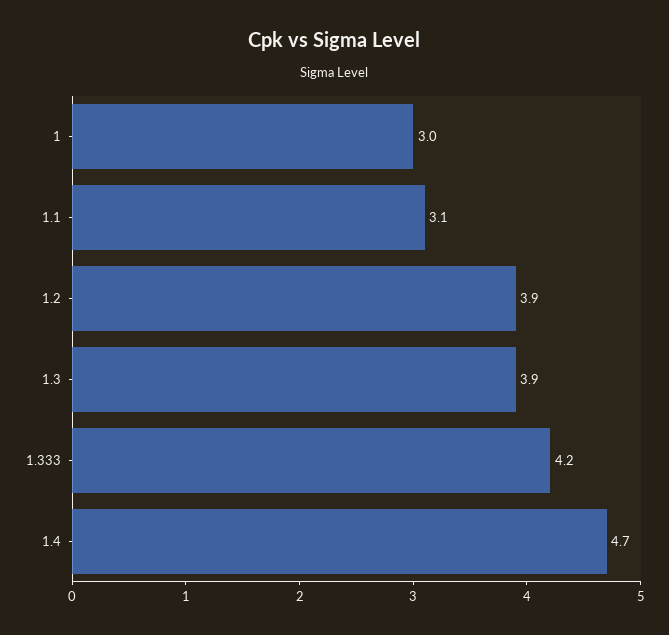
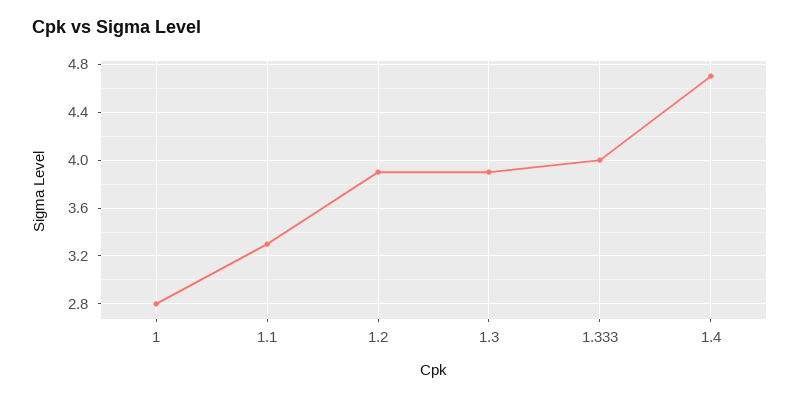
  {
-   "1": 3,
+   "1": 2.8,
-   "1.1": 3.1,
+   "1.1": 3.3,
    "1.2": 3.9,
    "1.3": 3.9,
-   "1.333": 4.2,
+   "1.333": 4,
    "1.4": 4.7
  }

